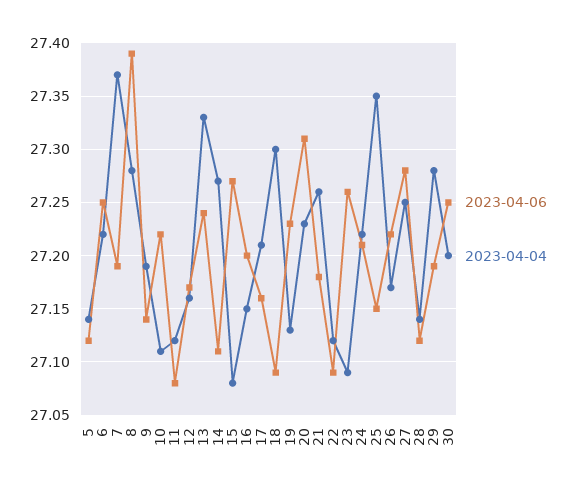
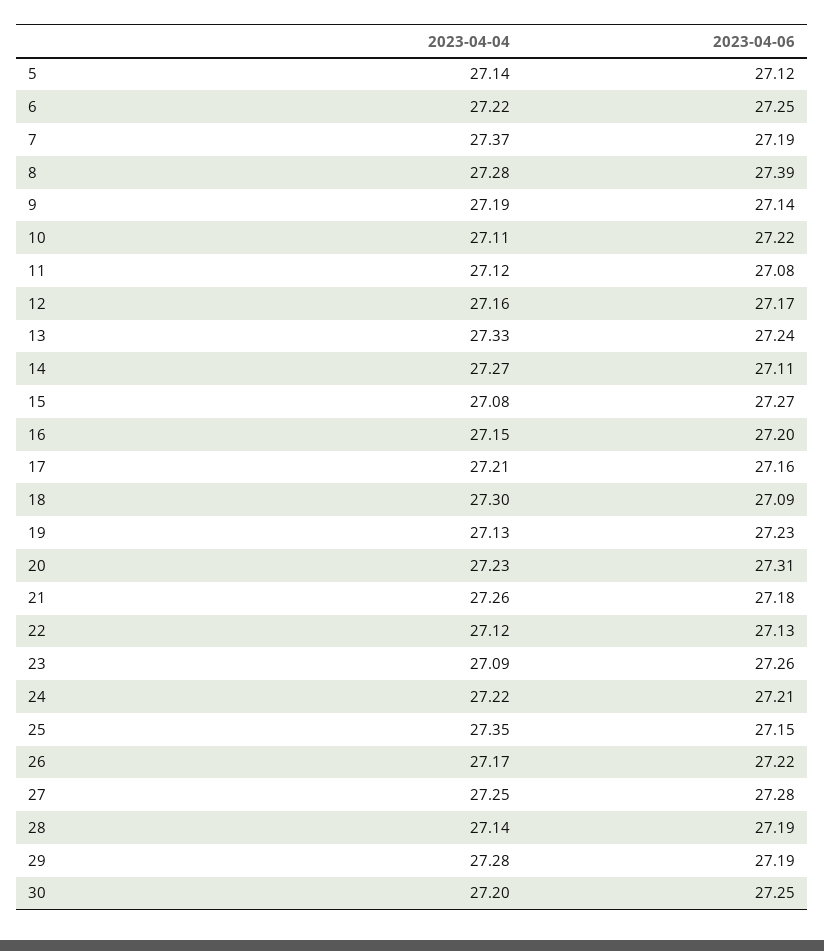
  {
    "2023-04-06": {
      "5": 27.12,
      "6": 27.25,
      "7": 27.19,
      "8": 27.39,
      "9": 27.14,
      "10": 27.22,
      "11": 27.08,
      "12": 27.17,
      "13": 27.24,
      "14": 27.11,
      "15": 27.27,
      "16": 27.2,
      "17": 27.16,
      "18": 27.09,
      "19": 27.23,
      "20": 27.31,
      "21": 27.18,
-     "22": 27.09,
+     "22": 27.13,
      "23": 27.26,
      "24": 27.21,
      "25": 27.15,
      "26": 27.22,
      "27": 27.28,
-     "28": 27.12,
+     "28": 27.19,
      "29": 27.19,
      "30": 27.25
    },
    "2023-04-04": {
      "5": 27.14,
      "6": 27.22,
      "7": 27.37,
      "8": 27.28,
      "9": 27.19,
      "10": 27.11,
      "11": 27.12,
      "12": 27.16,
      "13": 27.33,
      "14": 27.27,
      "15": 27.08,
      "16": 27.15,
      "17": 27.21,
      "18": 27.3,
      "19": 27.13,
      "20": 27.23,
      "21": 27.26,
      "22": 27.12,
      "23": 27.09,
      "24": 27.22,
      "25": 27.35,
      "26": 27.17,
      "27": 27.25,
      "28": 27.14,
      "29": 27.28,
      "30": 27.2
    }
  }

